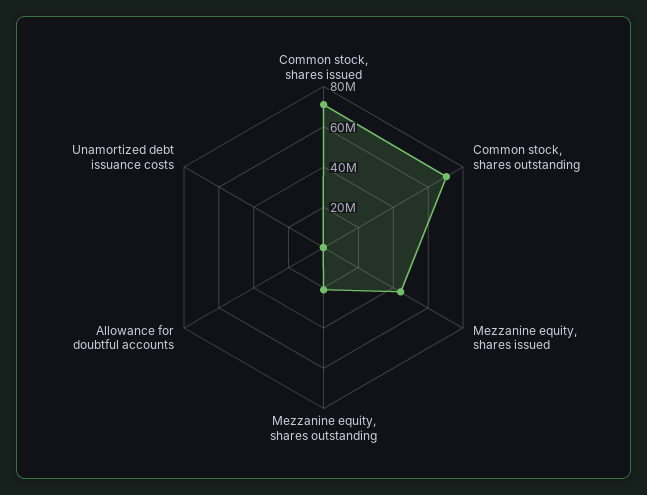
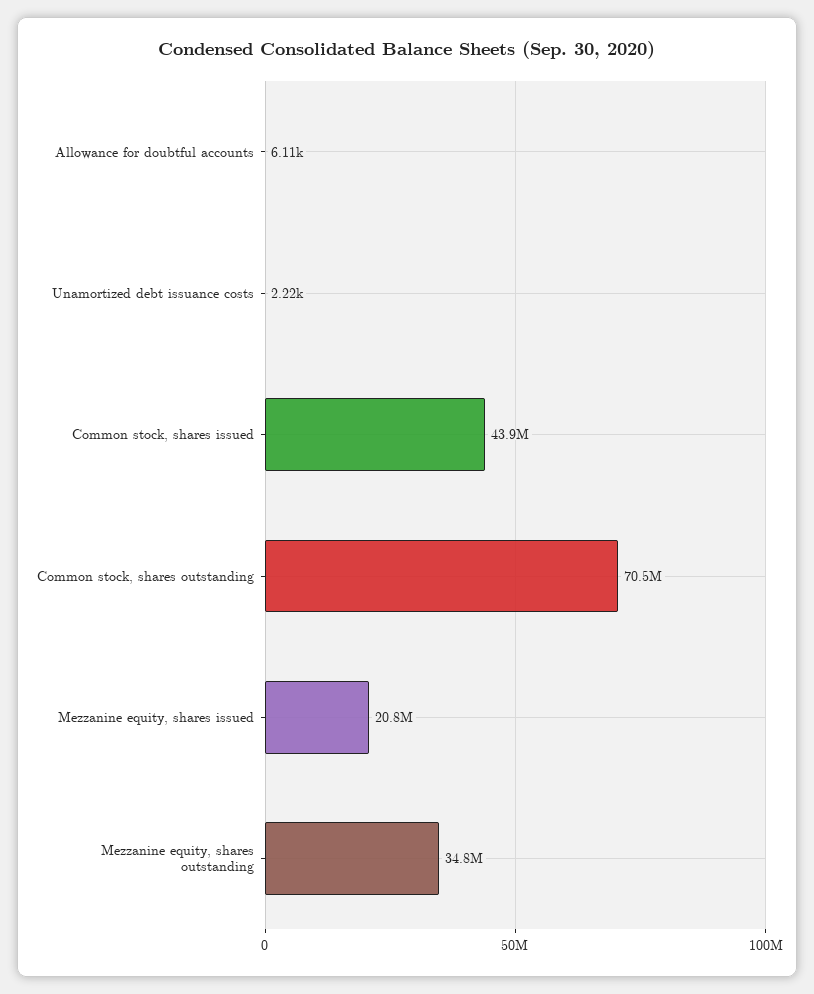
  {
-   "Common stock, shares issued": 70000000,
+   "Common stock, shares issued": 43900000,
    "Common stock, shares outstanding": 70500000,
-   "Mezzanine equity, shares issued": 45000000,
+   "Mezzanine equity, shares issued": 20800000,
-   "Mezzanine equity, shares outstanding": 20000000,
+   "Mezzanine equity, shares outstanding": 34800000,
    "Allowance for doubtful accounts": 6110,
    "Unamortized debt issuance costs": 2220
  }

